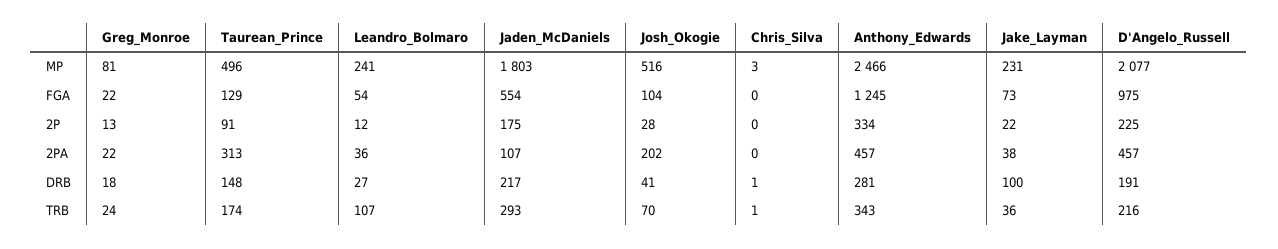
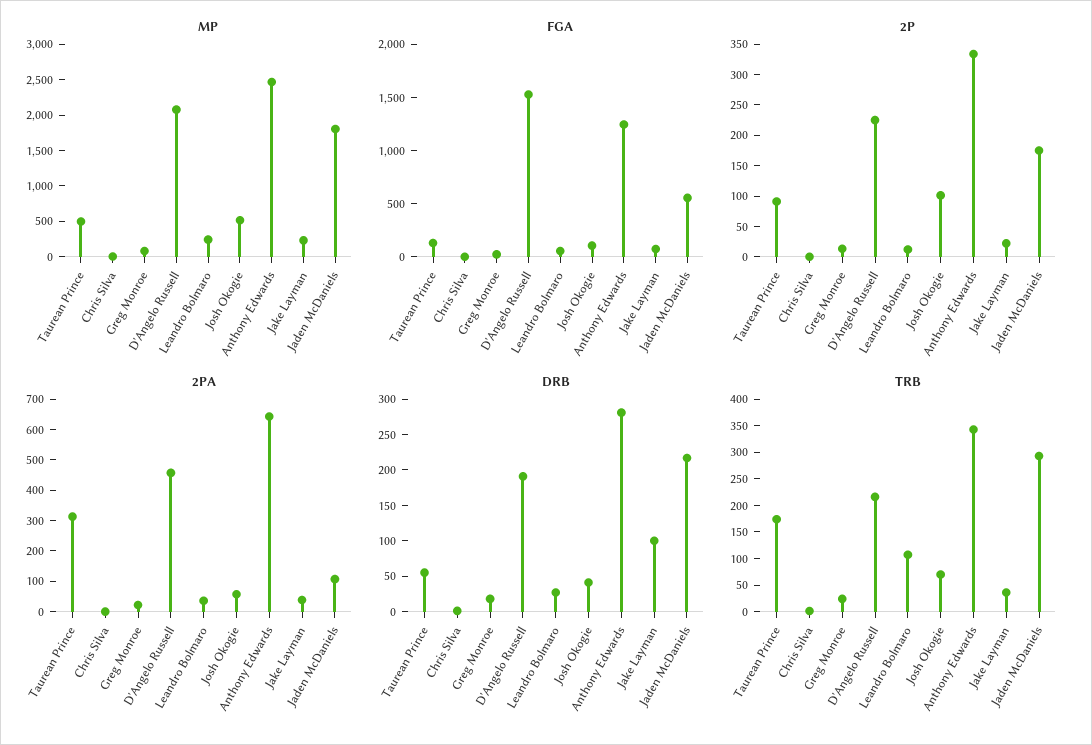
  {
    "MP": {
      "Greg_Monroe": 81,
      "Taurean_Prince": 496,
      "Leandro_Bolmaro": 241,
      "Jaden_McDaniels": 1803,
      "Josh_Okogie": 516,
      "Chris_Silva": 3,
      "Anthony_Edwards": 2466,
      "Jake_Layman": 231,
      "D'Angelo_Russell": 2077
    },
    "FGA": {
      "Greg_Monroe": 22,
      "Taurean_Prince": 129,
      "Leandro_Bolmaro": 54,
      "Jaden_McDaniels": 554,
      "Josh_Okogie": 104,
      "Chris_Silva": 0,
      "Anthony_Edwards": 1245,
      "Jake_Layman": 73,
-     "D'Angelo_Russell": 975
+     "D'Angelo_Russell": 1500
    },
    "2P": {
      "Greg_Monroe": 13,
      "Taurean_Prince": 91,
      "Leandro_Bolmaro": 12,
      "Jaden_McDaniels": 175,
-     "Josh_Okogie": 28,
+     "Josh_Okogie": 100,
      "Chris_Silva": 0,
      "Anthony_Edwards": 334,
      "Jake_Layman": 22,
      "D'Angelo_Russell": 225
    },
    "2PA": {
      "Greg_Monroe": 22,
      "Taurean_Prince": 313,
      "Leandro_Bolmaro": 36,
      "Jaden_McDaniels": 107,
-     "Josh_Okogie": 202,
+     "Josh_Okogie": 50,
      "Chris_Silva": 0,
-     "Anthony_Edwards": 457,
+     "Anthony_Edwards": 650,
      "Jake_Layman": 38,
      "D'Angelo_Russell": 457
    },
    "DRB": {
      "Greg_Monroe": 18,
-     "Taurean_Prince": 148,
+     "Taurean_Prince": 50,
      "Leandro_Bolmaro": 27,
      "Jaden_McDaniels": 217,
      "Josh_Okogie": 41,
      "Chris_Silva": 1,
      "Anthony_Edwards": 281,
      "Jake_Layman": 100,
      "D'Angelo_Russell": 191
    },
    "TRB": {
      "Greg_Monroe": 24,
      "Taurean_Prince": 174,
      "Leandro_Bolmaro": 107,
      "Jaden_McDaniels": 293,
      "Josh_Okogie": 70,
      "Chris_Silva": 1,
      "Anthony_Edwards": 343,
      "Jake_Layman": 36,
      "D'Angelo_Russell": 216
    }
  }

